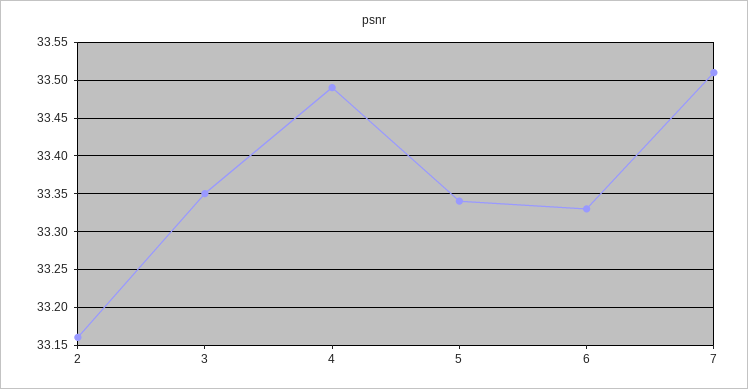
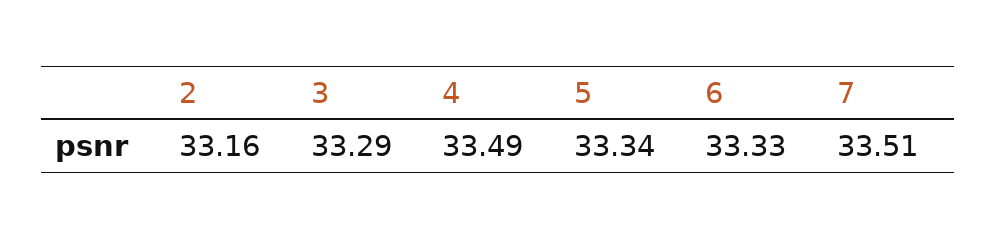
  {
    "2": 33.16,
-   "3": 33.35,
+   "3": 33.29,
    "4": 33.49,
    "5": 33.34,
    "6": 33.33,
    "7": 33.51
  }

